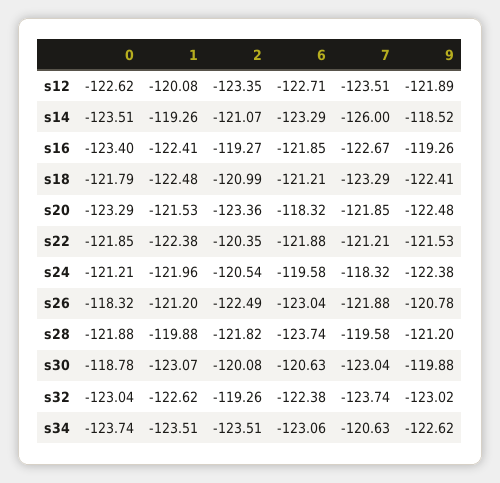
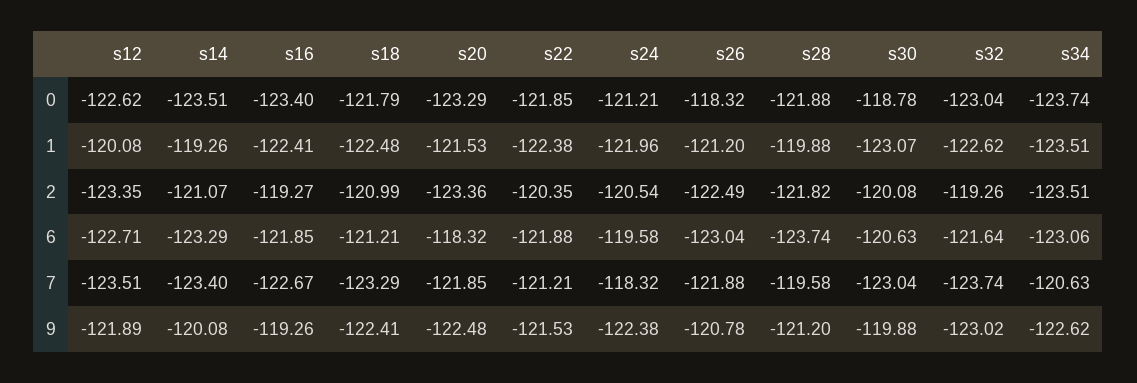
  {
    "0": {
      "s12": -122.62,
      "s14": -123.51,
      "s16": -123.4,
      "s18": -121.79,
      "s20": -123.29,
      "s22": -121.85,
      "s24": -121.21,
      "s26": -118.32,
      "s28": -121.88,
      "s30": -118.78,
      "s32": -123.04,
      "s34": -123.74
    },
    "1": {
      "s12": -120.08,
      "s14": -119.26,
      "s16": -122.41,
      "s18": -122.48,
      "s20": -121.53,
      "s22": -122.38,
      "s24": -121.96,
      "s26": -121.2,
      "s28": -119.88,
      "s30": -123.07,
      "s32": -122.62,
      "s34": -123.51
    },
    "2": {
      "s12": -123.35,
      "s14": -121.07,
      "s16": -119.27,
      "s18": -120.99,
      "s20": -123.36,
      "s22": -120.35,
      "s24": -120.54,
      "s26": -122.49,
      "s28": -121.82,
      "s30": -120.08,
      "s32": -119.26,
      "s34": -123.51
    },
    "6": {
      "s12": -122.71,
      "s14": -123.29,
      "s16": -121.85,
      "s18": -121.21,
      "s20": -118.32,
      "s22": -121.88,
      "s24": -119.58,
      "s26": -123.04,
      "s28": -123.74,
      "s30": -120.63,
-     "s32": -122.38,
+     "s32": -121.64,
      "s34": -123.06
    },
    "7": {
      "s12": -123.51,
-     "s14": -126,
+     "s14": -123.4,
      "s16": -122.67,
      "s18": -123.29,
      "s20": -121.85,
      "s22": -121.21,
      "s24": -118.32,
      "s26": -121.88,
      "s28": -119.58,
      "s30": -123.04,
      "s32": -123.74,
      "s34": -120.63
    },
    "9": {
      "s12": -121.89,
-     "s14": -118.52,
+     "s14": -120.08,
      "s16": -119.26,
      "s18": -122.41,
      "s20": -122.48,
      "s22": -121.53,
      "s24": -122.38,
      "s26": -120.78,
      "s28": -121.2,
      "s30": -119.88,
      "s32": -123.02,
      "s34": -122.62
    }
  }

